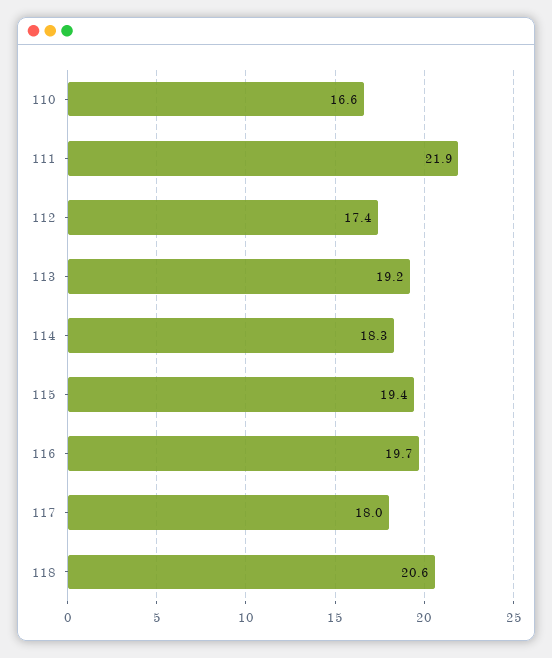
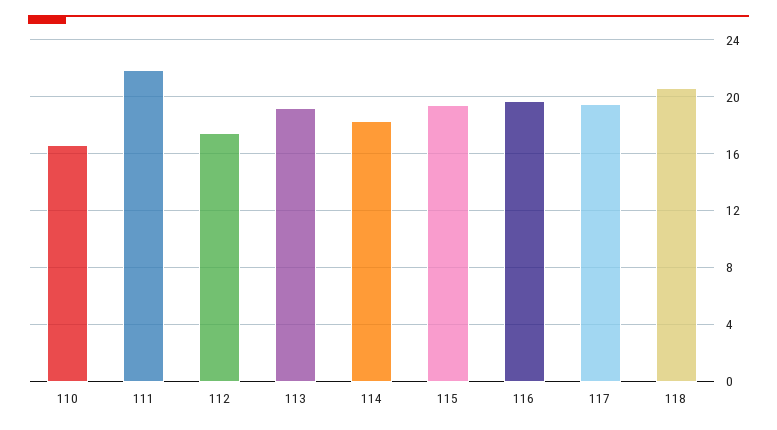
  {
    "110": 16.6,
    "111": 21.9,
    "112": 17.4,
    "113": 19.2,
    "114": 18.3,
    "115": 19.4,
    "116": 19.7,
-   "117": 18,
+   "117": 19.5,
    "118": 20.6
  }

